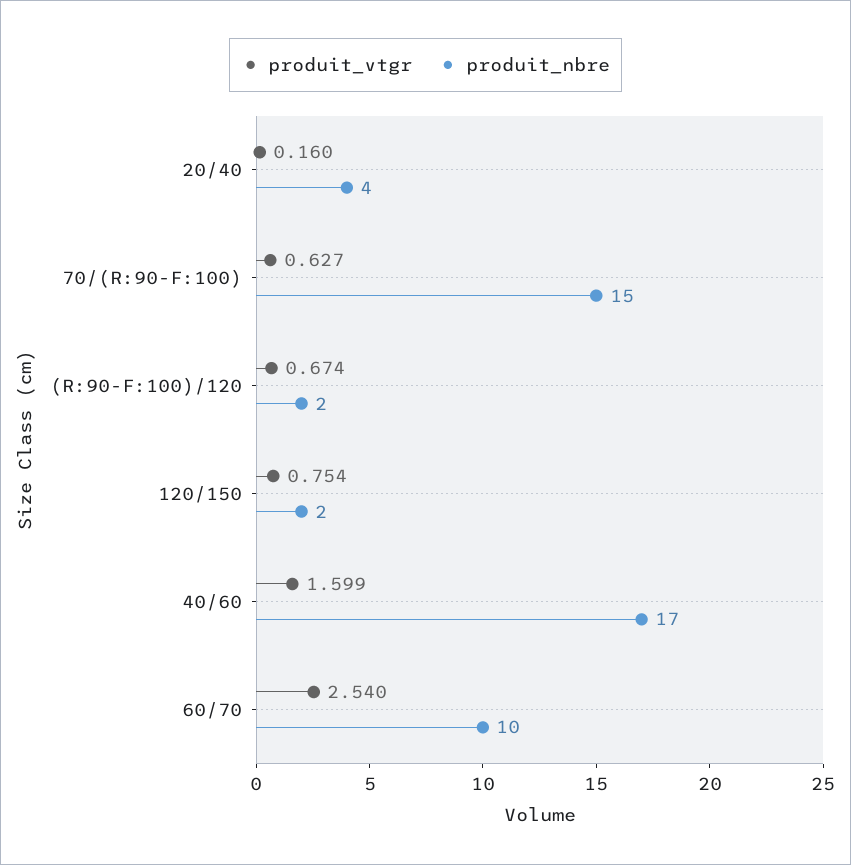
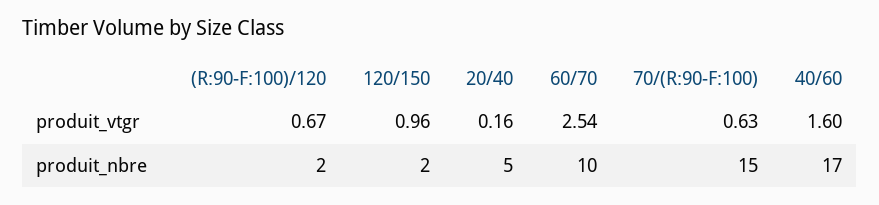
  {
    "produit_vtgr": {
      "20/40": 0.16,
      "70/(R:90-F:100)": 0.627,
      "(R:90-F:100)/120": 0.674,
-     "120/150": 0.754,
+     "120/150": 0.96,
      "40/60": 1.599,
      "60/70": 2.54
    },
    "produit_nbre": {
-     "20/40": 4,
+     "20/40": 5,
      "70/(R:90-F:100)": 15,
      "(R:90-F:100)/120": 2,
      "120/150": 2,
      "40/60": 17,
      "60/70": 10
    }
  }

